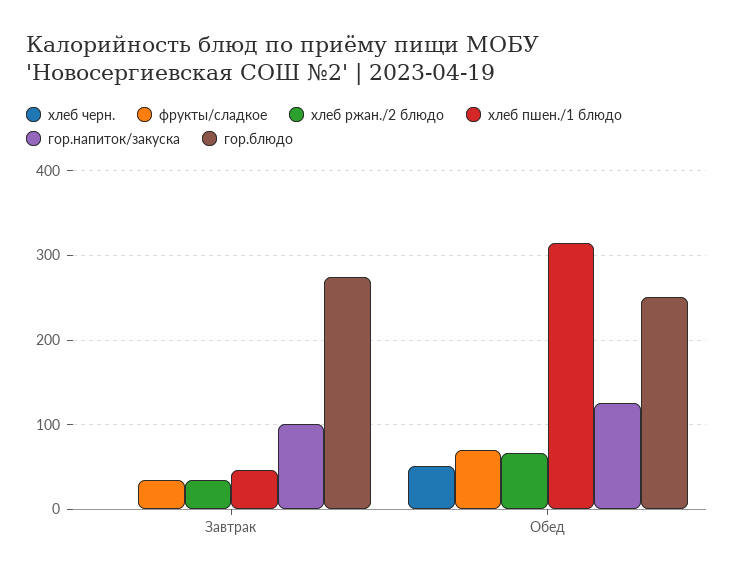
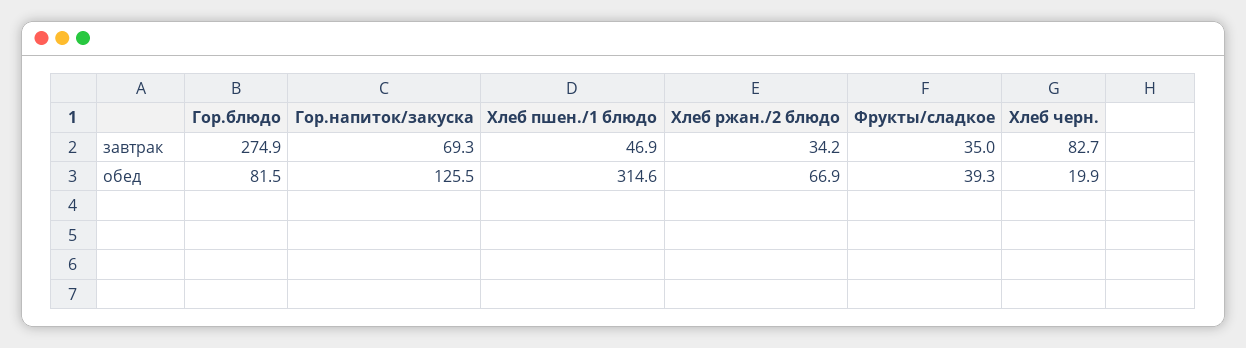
  {
    "хлеб черн.": {
-     "Завтрак": 0,
+     "Завтрак": 82.7,
-     "Обед": 50
+     "Обед": 19.9
    },
    "фрукты/сладкое": {
      "Завтрак": 35,
-     "Обед": 70
+     "Обед": 39.3
    },
    "хлеб ржан./2 блюдо": {
      "Завтрак": 34.2,
      "Обед": 66.9
    },
    "хлеб пшен./1 блюдо": {
      "Завтрак": 46.9,
      "Обед": 314.6
    },
    "гор.напиток/закуска": {
-     "Завтрак": 100,
+     "Завтрак": 69.3,
      "Обед": 125.5
    },
    "гор.блюдо": {
      "Завтрак": 274.9,
-     "Обед": 250
+     "Обед": 81.5
    }
  }

